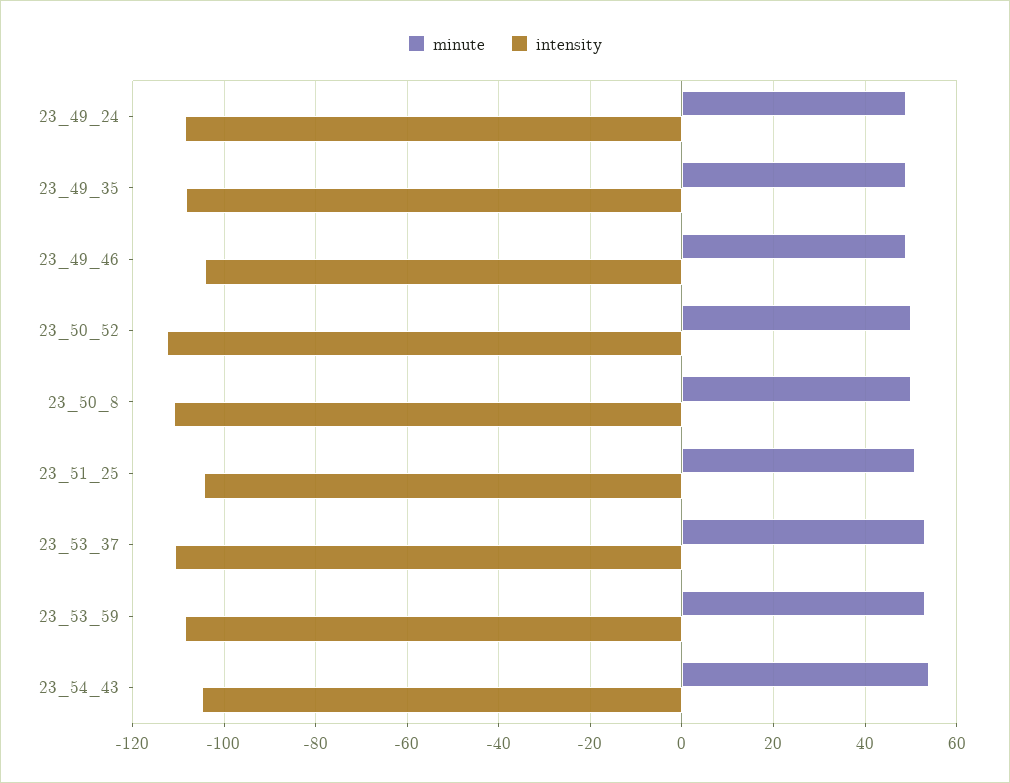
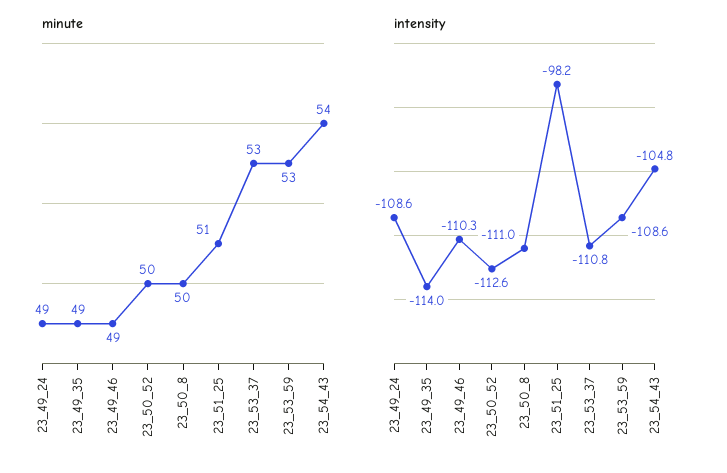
  {
    "minute": {
      "23_49_24": 49,
      "23_49_35": 49,
      "23_49_46": 49,
      "23_50_52": 50,
      "23_50_8": 50,
      "23_51_25": 51,
      "23_53_37": 53,
      "23_53_59": 53,
      "23_54_43": 54
    },
    "intensity": {
      "23_49_24": -108.6,
-     "23_49_35": -108,
+     "23_49_35": -114,
-     "23_49_46": -104,
+     "23_49_46": -110.3,
      "23_50_52": -112.6,
      "23_50_8": -111,
-     "23_51_25": -104,
+     "23_51_25": -98.2,
      "23_53_37": -110.8,
      "23_53_59": -108.6,
      "23_54_43": -104.8
    }
  }

